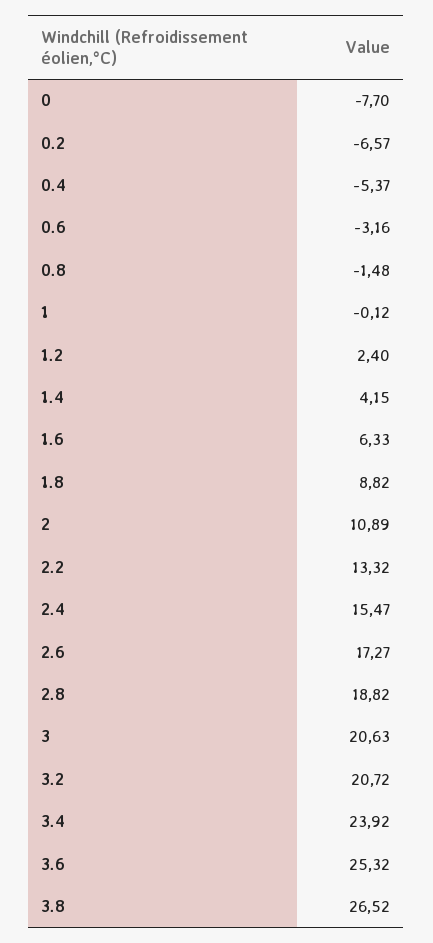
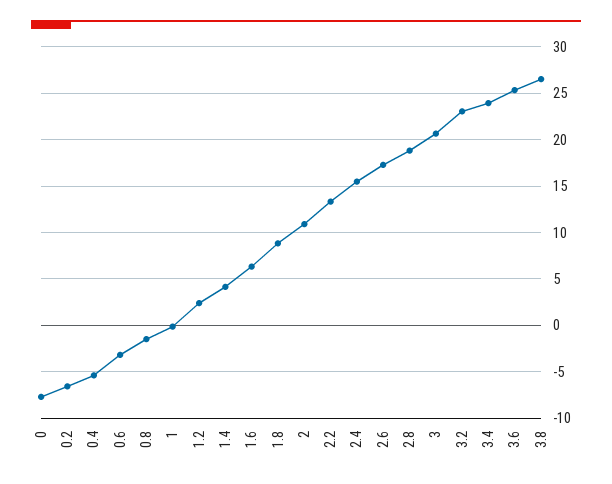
  {
    "0": -7.7,
    "0.2": -6.57,
    "0.4": -5.37,
    "0.6": -3.16,
    "0.8": -1.48,
    "1": -0.12,
    "1.2": 2.4,
    "1.4": 4.15,
    "1.6": 6.33,
    "1.8": 8.82,
    "2": 10.89,
    "2.2": 13.32,
    "2.4": 15.47,
    "2.6": 17.27,
    "2.8": 18.82,
    "3": 20.63,
-   "3.2": 20.72,
+   "3.2": 23,
    "3.4": 23.92,
    "3.6": 25.32,
    "3.8": 26.52
  }

